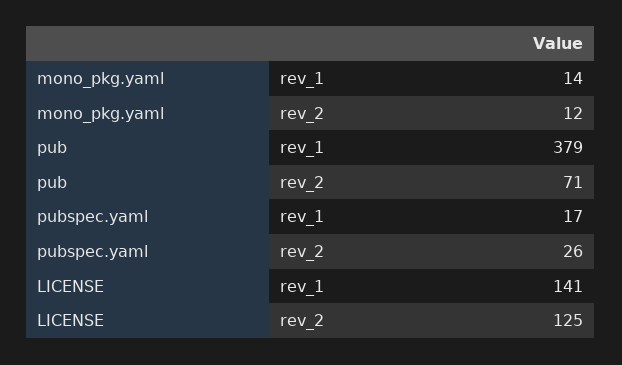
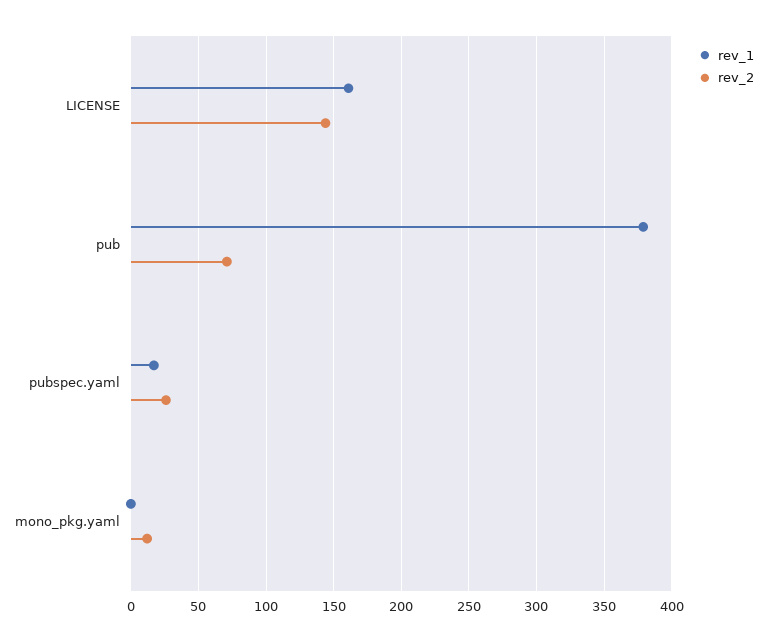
  {
    "rev_1": {
-     "mono_pkg.yaml": 14,
+     "mono_pkg.yaml": 0,
      "pub": 379,
      "pubspec.yaml": 17,
-     "LICENSE": 141
+     "LICENSE": 160
    },
    "rev_2": {
      "mono_pkg.yaml": 12,
      "pub": 71,
      "pubspec.yaml": 26,
-     "LICENSE": 125
+     "LICENSE": 145
    }
  }

